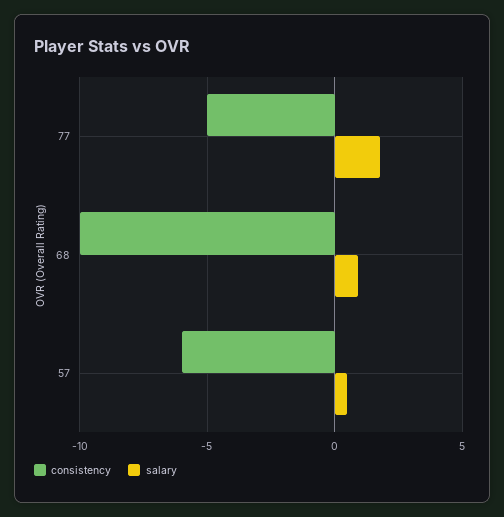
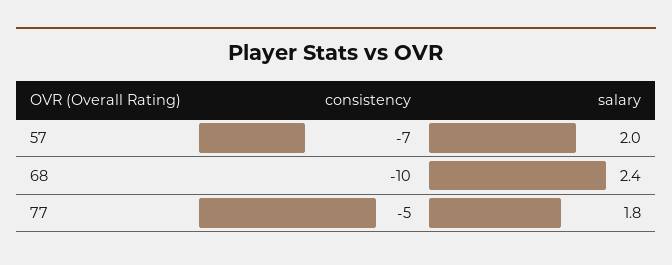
  {
    "consistency": {
      "77": -5,
      "68": -10,
-     "57": -6
+     "57": -7
    },
    "salary": {
      "77": 1.8,
-     "68": 1,
+     "68": 2.4,
-     "57": 0.5
+     "57": 2
    }
  }

